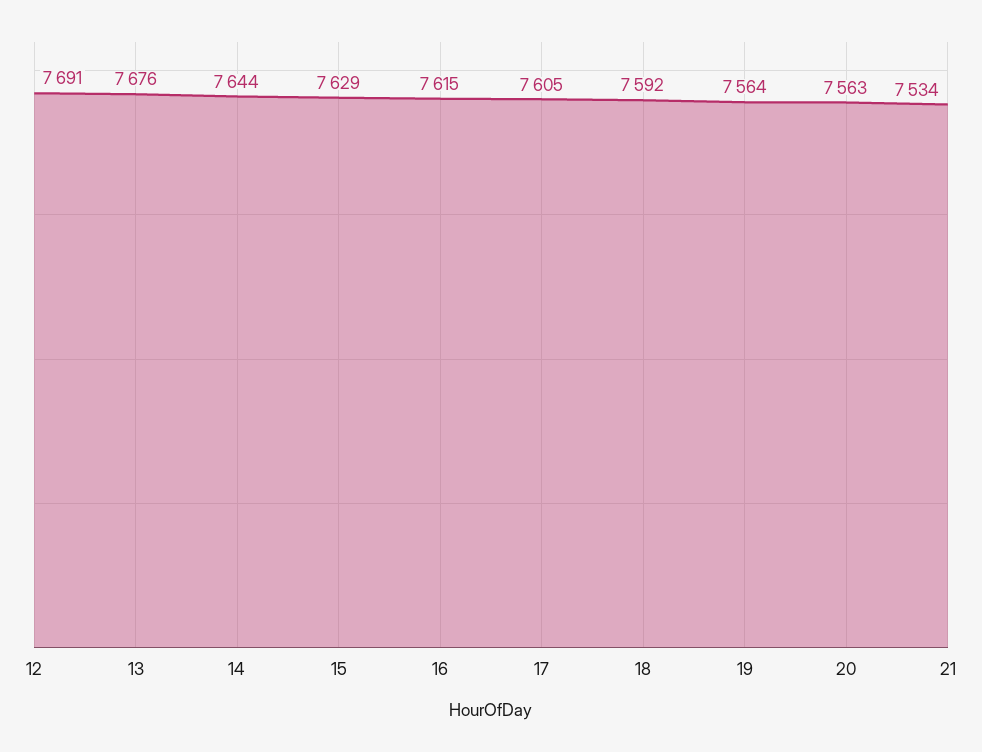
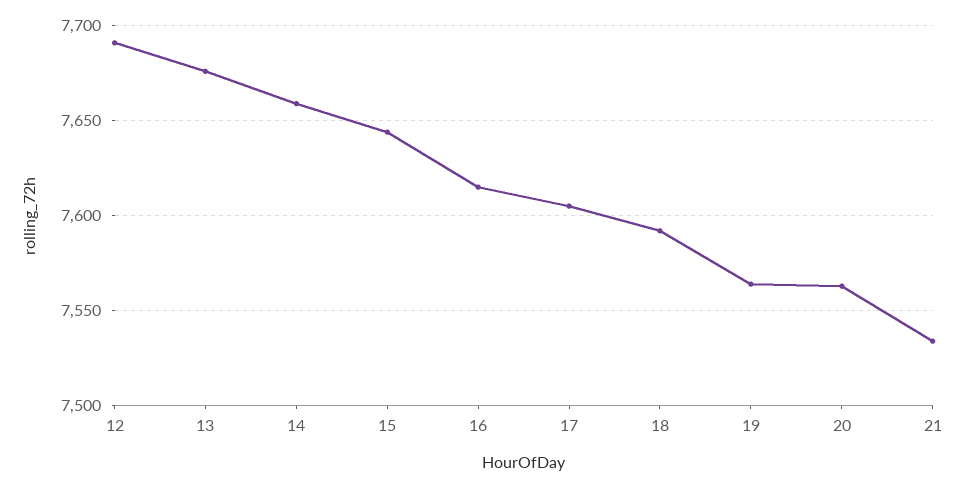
  {
    "12": 7691,
    "13": 7676,
-   "14": 7644,
+   "14": 7660,
-   "15": 7629,
+   "15": 7645,
    "16": 7615,
    "17": 7605,
    "18": 7592,
    "19": 7564,
    "20": 7563,
    "21": 7534
  }

